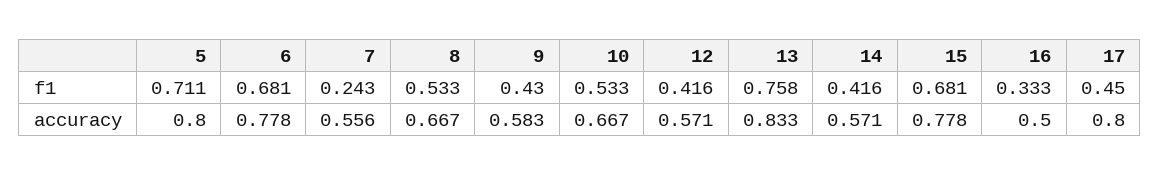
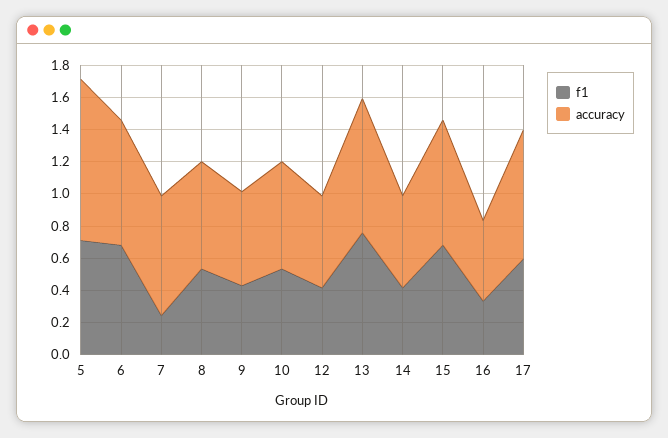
  {
    "f1": {
      "5": 0.711,
      "6": 0.681,
      "7": 0.243,
      "8": 0.533,
      "9": 0.43,
      "10": 0.533,
      "12": 0.416,
      "13": 0.758,
      "14": 0.416,
      "15": 0.681,
      "16": 0.333,
-     "17": 0.45
+     "17": 0.6
    },
    "accuracy": {
-     "5": 0.8,
+     "5": 1,
      "6": 0.778,
-     "7": 0.556,
+     "7": 0.75,
      "8": 0.667,
      "9": 0.583,
      "10": 0.667,
      "12": 0.571,
      "13": 0.833,
      "14": 0.571,
      "15": 0.778,
      "16": 0.5,
      "17": 0.8
    }
  }

